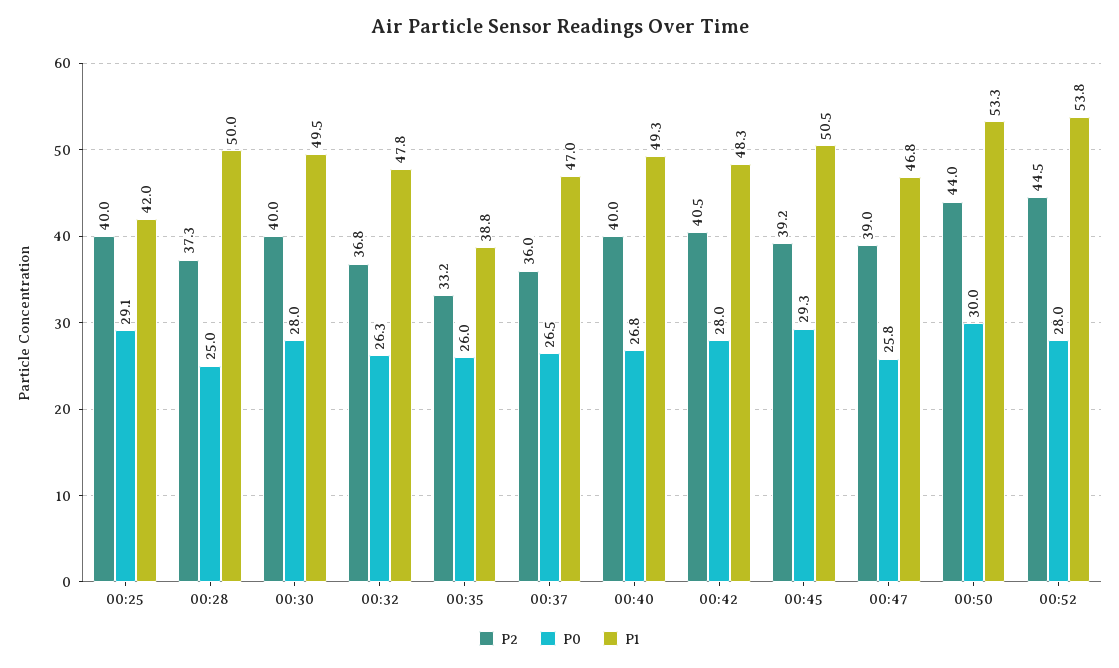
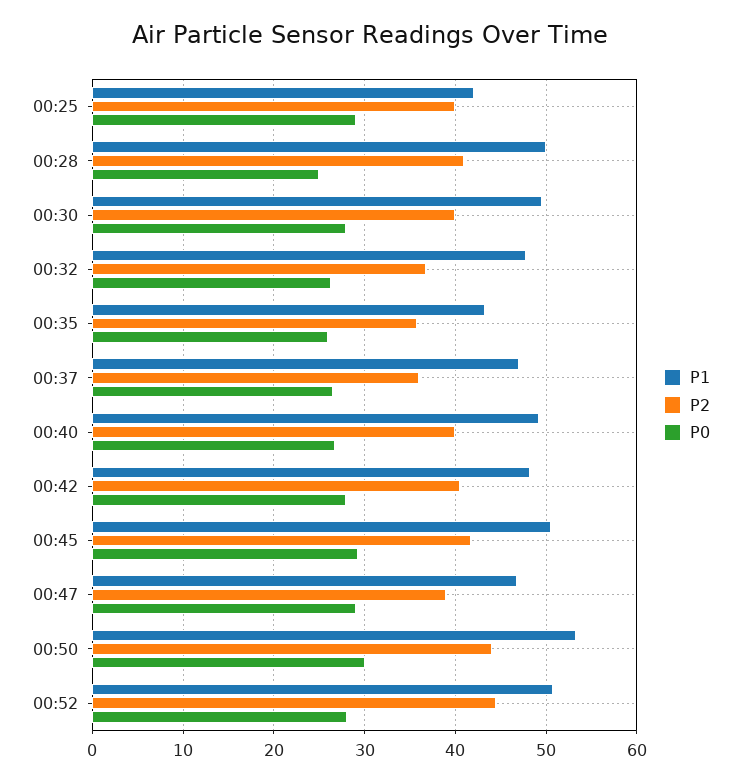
  {
    "P2": {
      "00:25": 40,
-     "00:28": 37.3,
+     "00:28": 41,
      "00:30": 40,
      "00:32": 36.8,
-     "00:35": 33.2,
+     "00:35": 36,
      "00:37": 36,
      "00:40": 40,
      "00:42": 40.5,
-     "00:45": 39.2,
+     "00:45": 42,
      "00:47": 39,
      "00:50": 44,
      "00:52": 44.5
    },
    "P0": {
      "00:25": 29.1,
      "00:28": 25,
      "00:30": 28,
      "00:32": 26.3,
      "00:35": 26,
      "00:37": 26.5,
      "00:40": 26.8,
      "00:42": 28,
      "00:45": 29.3,
-     "00:47": 25.8,
+     "00:47": 29,
      "00:50": 30,
      "00:52": 28
    },
    "P1": {
      "00:25": 42,
      "00:28": 50,
      "00:30": 49.5,
      "00:32": 47.8,
-     "00:35": 38.8,
+     "00:35": 43,
      "00:37": 47,
      "00:40": 49.3,
      "00:42": 48.3,
      "00:45": 50.5,
      "00:47": 46.8,
      "00:50": 53.3,
-     "00:52": 53.8
+     "00:52": 51
    }
  }

